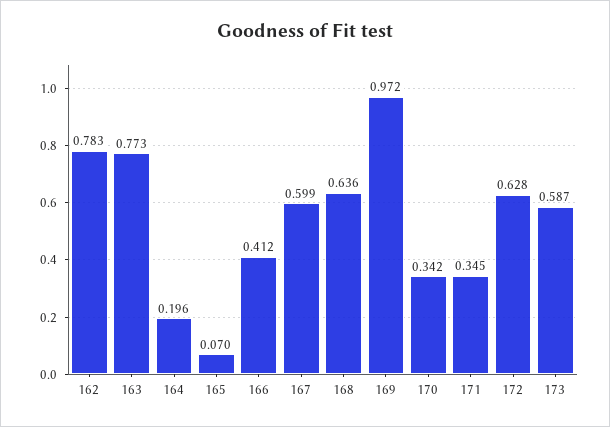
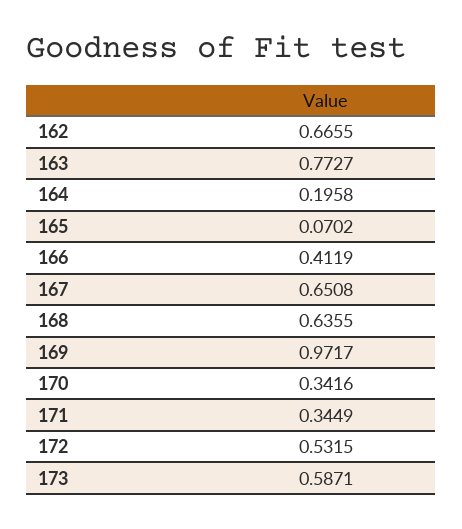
  {
-   "162": 0.783,
+   "162": 0.6655,
    "163": 0.7727,
    "164": 0.1958,
    "165": 0.0702,
    "166": 0.4119,
-   "167": 0.599,
+   "167": 0.6508,
    "168": 0.6355,
    "169": 0.9717,
    "170": 0.3416,
    "171": 0.3449,
-   "172": 0.628,
+   "172": 0.5315,
    "173": 0.5871
  }

